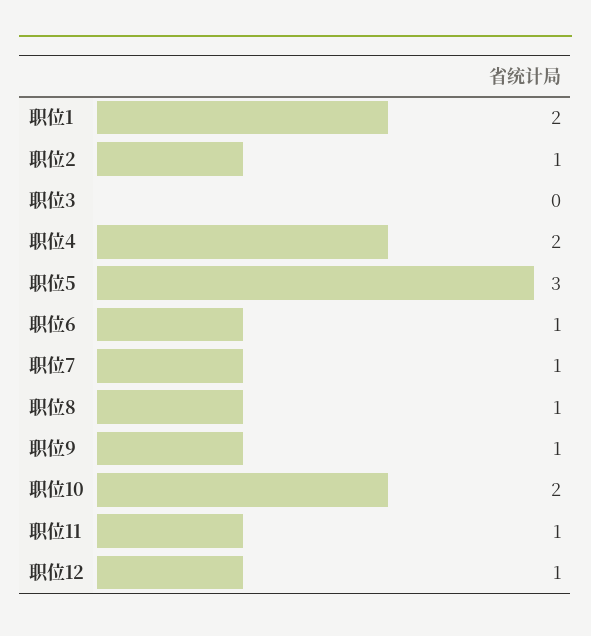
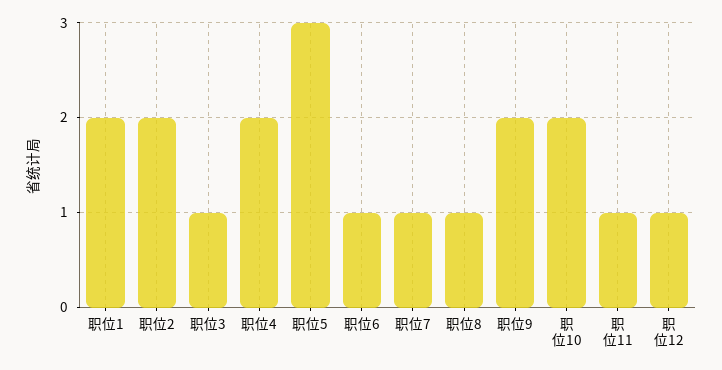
  {
    "职位1": 2,
-   "职位2": 1,
+   "职位2": 2,
-   "职位3": 0,
+   "职位3": 1,
    "职位4": 2,
    "职位5": 3,
    "职位6": 1,
    "职位7": 1,
    "职位8": 1,
-   "职位9": 1,
+   "职位9": 2,
    "职位10": 2,
    "职位11": 1,
    "职位12": 1
  }

